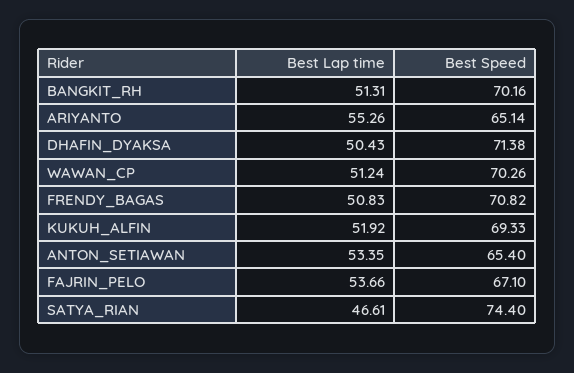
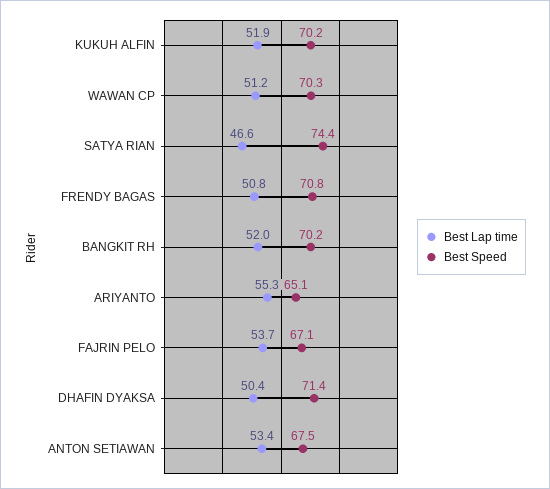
  {
    "Best Lap time": {
-     "BANGKIT_RH": 51.31,
+     "BANGKIT_RH": 52,
      "ARIYANTO": 55.26,
      "DHAFIN_DYAKSA": 50.43,
      "WAWAN_CP": 51.24,
      "FRENDY_BAGAS": 50.83,
      "KUKUH_ALFIN": 51.92,
      "ANTON_SETIAWAN": 53.35,
      "FAJRIN_PELO": 53.66,
      "SATYA_RIAN": 46.61
    },
    "Best Speed": {
      "BANGKIT_RH": 70.16,
      "ARIYANTO": 65.14,
      "DHAFIN_DYAKSA": 71.38,
      "WAWAN_CP": 70.26,
      "FRENDY_BAGAS": 70.82,
-     "KUKUH_ALFIN": 69.33,
+     "KUKUH_ALFIN": 70.2,
-     "ANTON_SETIAWAN": 65.4,
+     "ANTON_SETIAWAN": 67.5,
      "FAJRIN_PELO": 67.1,
      "SATYA_RIAN": 74.4
    }
  }

